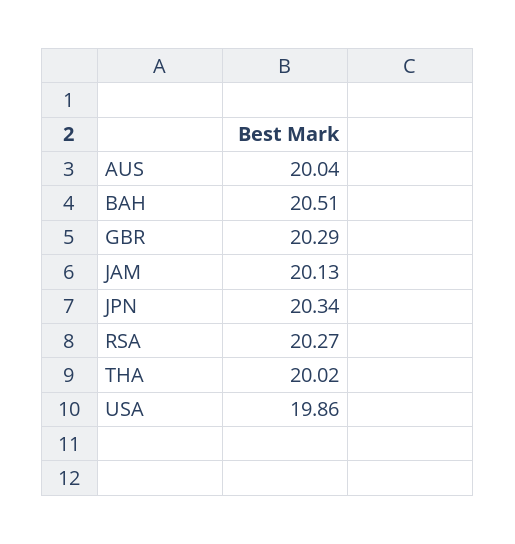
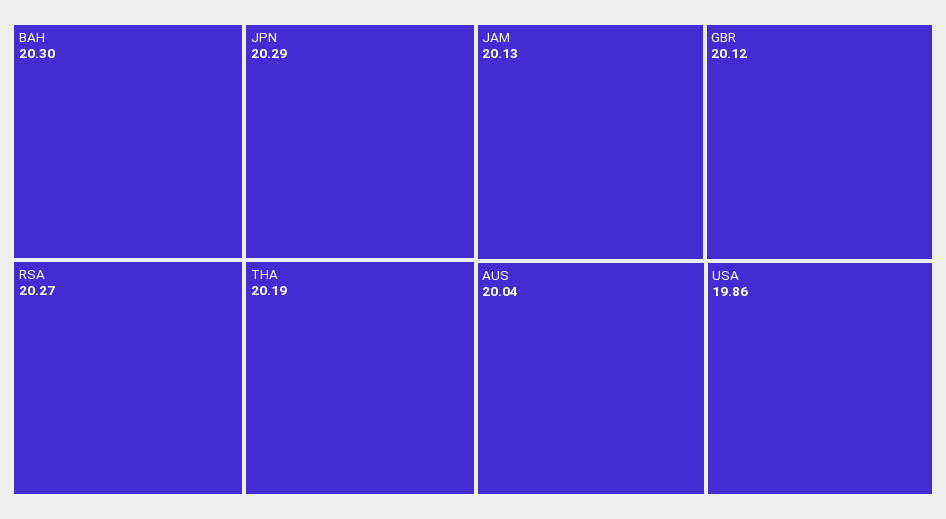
  {
    "AUS": 20.04,
-   "BAH": 20.51,
+   "BAH": 20.3,
-   "GBR": 20.29,
+   "GBR": 20.12,
    "JAM": 20.13,
-   "JPN": 20.34,
+   "JPN": 20.29,
    "RSA": 20.27,
-   "THA": 20.02,
+   "THA": 20.19,
    "USA": 19.86
  }

